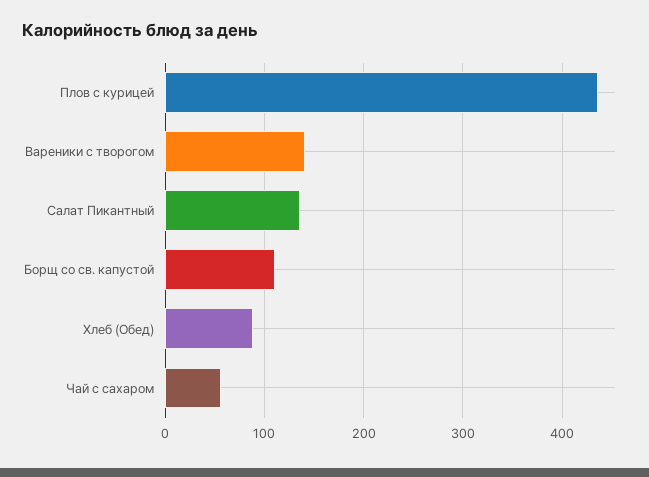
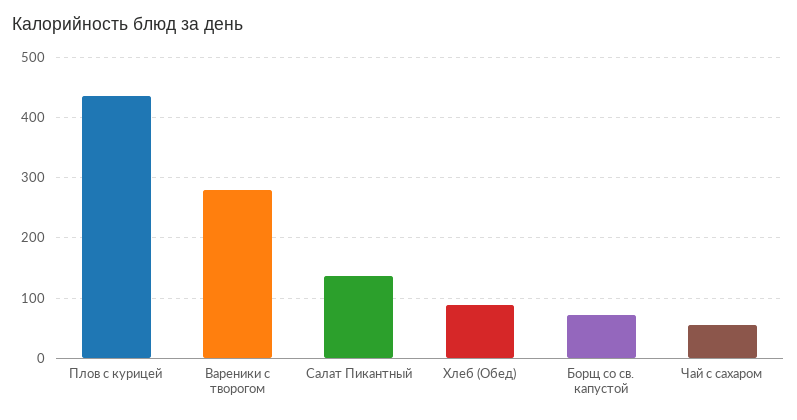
  {
    "Плов с курицей": 440,
-   "Вареники с творогом": 140,
+   "Вареники с творогом": 280,
    "Салат Пикантный": 140,
-   "Борщ со св. капустой": 110,
+   "Борщ со св. капустой": 70,
    "Хлеб (Обед)": 90,
    "Чай с сахаром": 60
  }

